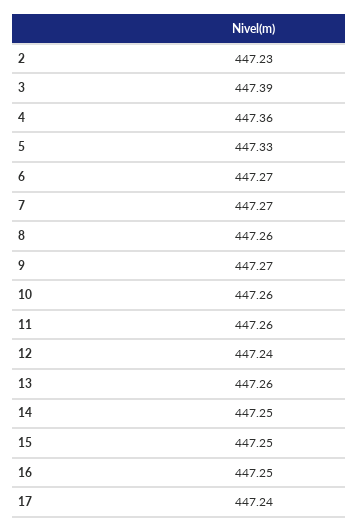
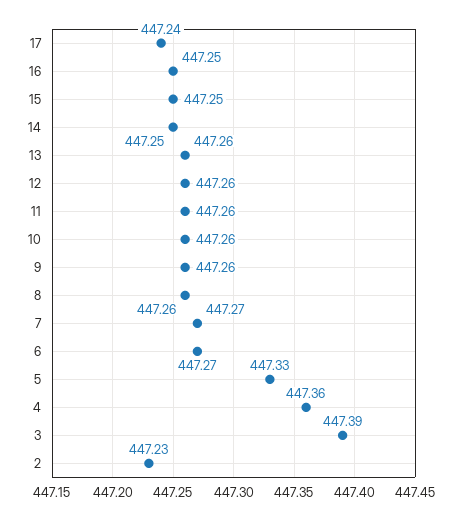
  {
    "2": 447.23,
    "3": 447.39,
    "4": 447.36,
    "5": 447.33,
    "6": 447.27,
    "7": 447.27,
    "8": 447.26,
-   "9": 447.27,
+   "9": 447.26,
    "10": 447.26,
    "11": 447.26,
-   "12": 447.24,
+   "12": 447.26,
    "13": 447.26,
    "14": 447.25,
    "15": 447.25,
    "16": 447.25,
    "17": 447.24
  }

